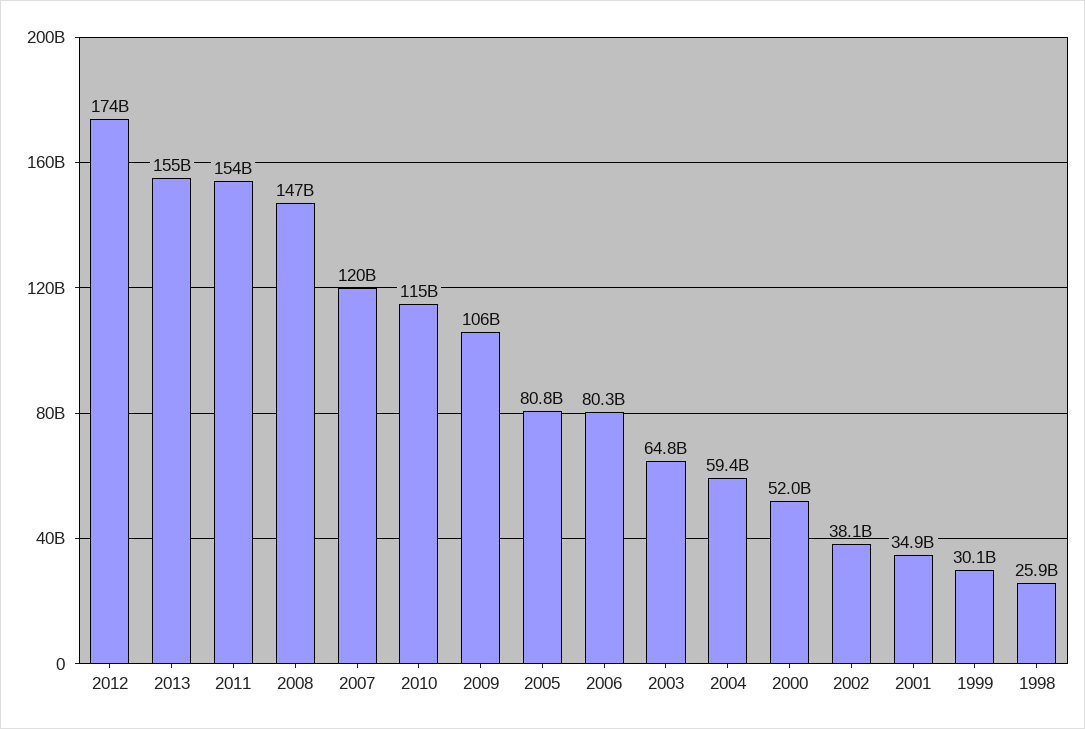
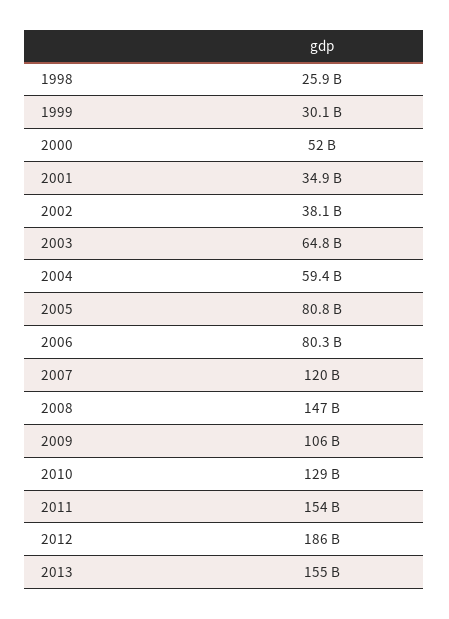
  {
-   "2012": 174000000000,
+   "2012": 186000000000,
    "2013": 155000000000,
    "2011": 154000000000,
    "2008": 147000000000,
    "2007": 120000000000,
-   "2010": 115000000000,
+   "2010": 129000000000,
    "2009": 106000000000,
    "2005": 80800000000,
    "2006": 80300000000,
    "2003": 64800000000,
    "2004": 59400000000,
    "2000": 52000000000,
    "2002": 38100000000,
    "2001": 34900000000,
    "1999": 30100000000,
    "1998": 25900000000
  }

